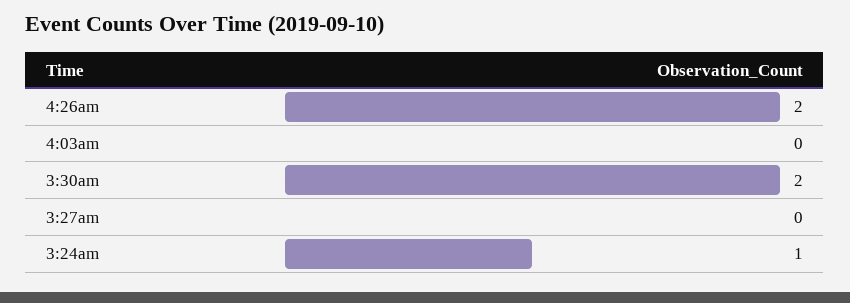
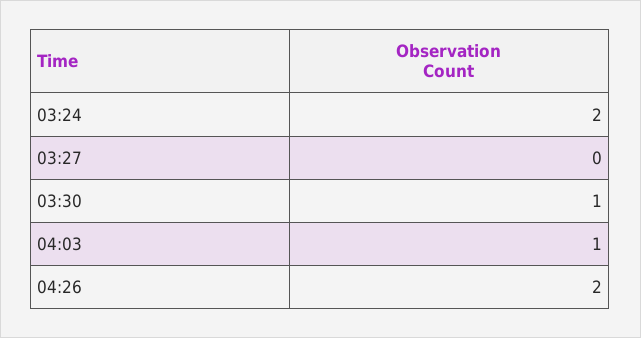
  {
    "4:26am": 2,
-   "4:03am": 0,
+   "4:03am": 1,
-   "3:30am": 2,
+   "3:30am": 1,
    "3:27am": 0,
-   "3:24am": 1
+   "3:24am": 2
  }

